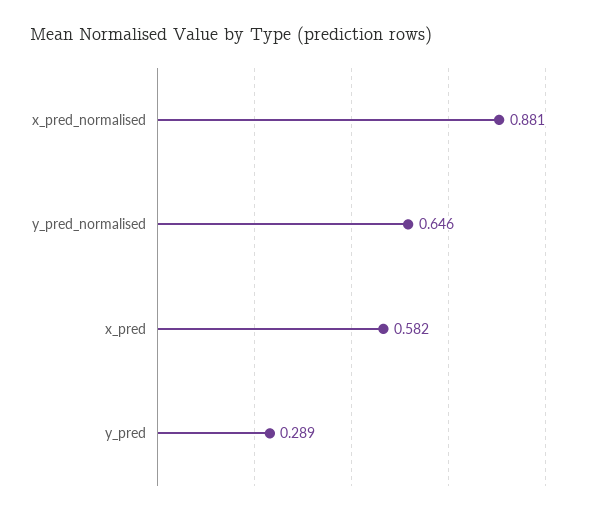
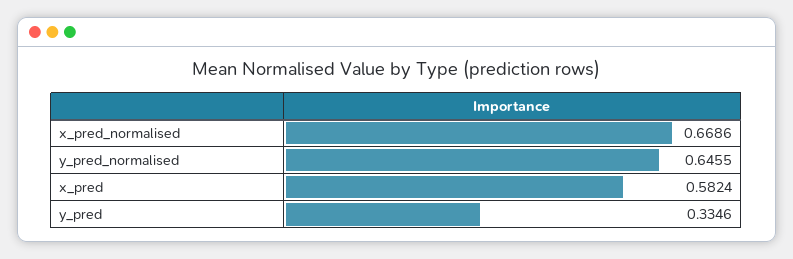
  {
-   "x_pred_normalised": 0.881,
+   "x_pred_normalised": 0.6686,
    "y_pred_normalised": 0.6455,
    "x_pred": 0.5824,
-   "y_pred": 0.289
+   "y_pred": 0.3346
  }

